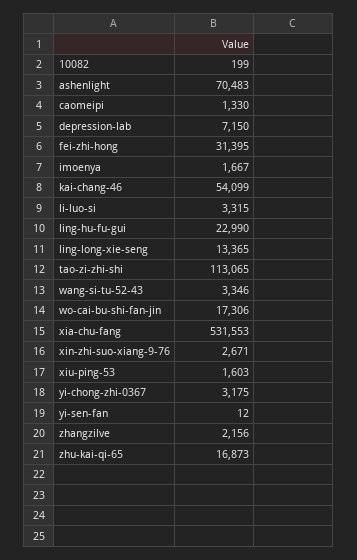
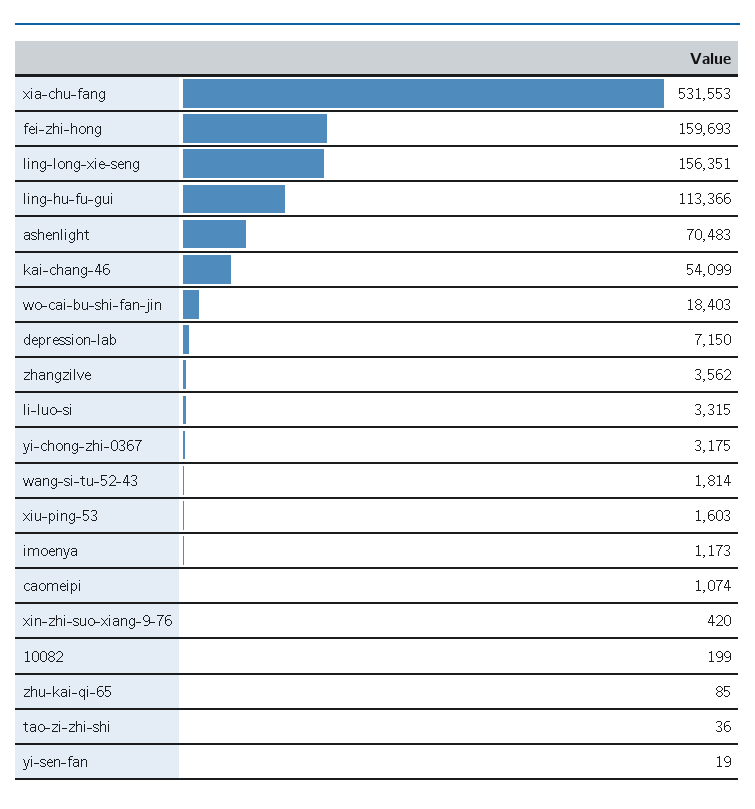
  {
    "10082": 199,
    "ashenlight": 70483,
-   "caomeipi": 1330,
+   "caomeipi": 1074,
    "depression-lab": 7150,
-   "fei-zhi-hong": 31395,
+   "fei-zhi-hong": 159693,
-   "imoenya": 1667,
+   "imoenya": 1173,
    "kai-chang-46": 54099,
    "li-luo-si": 3315,
-   "ling-hu-fu-gui": 22990,
+   "ling-hu-fu-gui": 113366,
-   "ling-long-xie-seng": 13365,
+   "ling-long-xie-seng": 156351,
-   "tao-zi-zhi-shi": 113065,
+   "tao-zi-zhi-shi": 36,
-   "wang-si-tu-52-43": 3346,
+   "wang-si-tu-52-43": 1814,
-   "wo-cai-bu-shi-fan-jin": 17306,
+   "wo-cai-bu-shi-fan-jin": 18403,
    "xia-chu-fang": 531553,
-   "xin-zhi-suo-xiang-9-76": 2671,
+   "xin-zhi-suo-xiang-9-76": 420,
    "xiu-ping-53": 1603,
    "yi-chong-zhi-0367": 3175,
-   "yi-sen-fan": 12,
+   "yi-sen-fan": 19,
-   "zhangzilve": 2156,
+   "zhangzilve": 3562,
-   "zhu-kai-qi-65": 16873
+   "zhu-kai-qi-65": 85
  }

